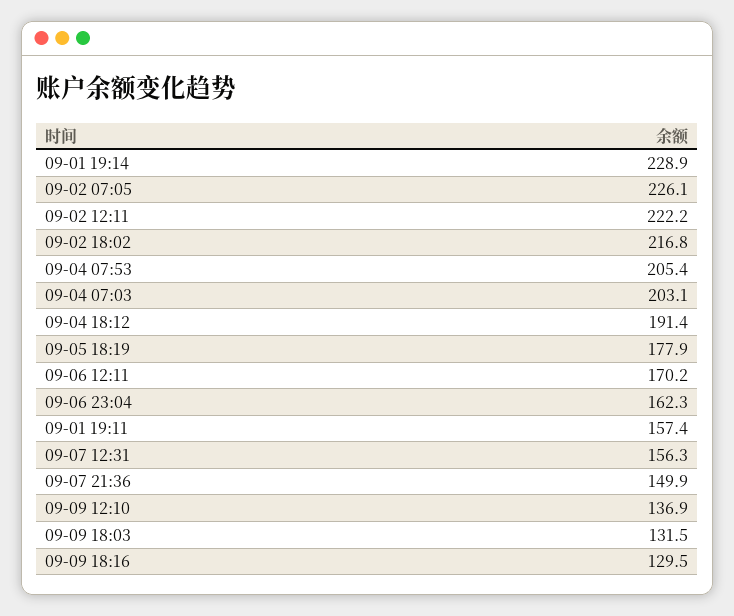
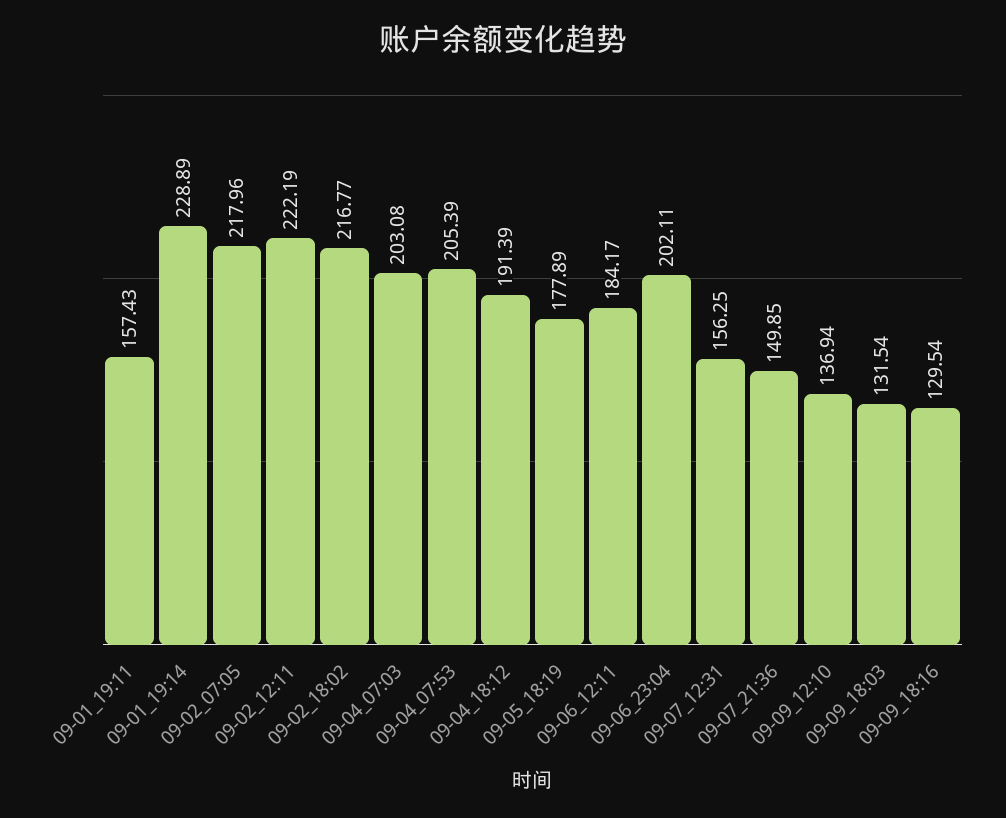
  {
    "09-01 19:14": 228.89,
-   "09-02 07:05": 226.1,
+   "09-02 07:05": 217.96,
    "09-02 12:11": 222.19,
    "09-02 18:02": 216.77,
    "09-04 07:53": 205.39,
    "09-04 07:03": 203.08,
    "09-04 18:12": 191.39,
    "09-05 18:19": 177.89,
-   "09-06 12:11": 170.2,
+   "09-06 12:11": 184.17,
-   "09-06 23:04": 162.3,
+   "09-06 23:04": 202.11,
    "09-01 19:11": 157.43,
    "09-07 12:31": 156.25,
    "09-07 21:36": 149.85,
    "09-09 12:10": 136.94,
    "09-09 18:03": 131.54,
    "09-09 18:16": 129.54
  }

